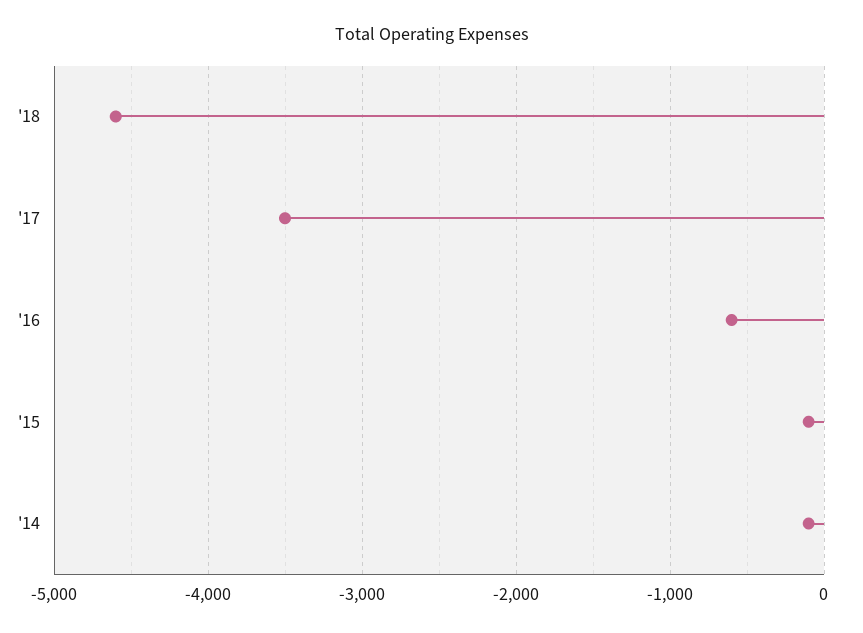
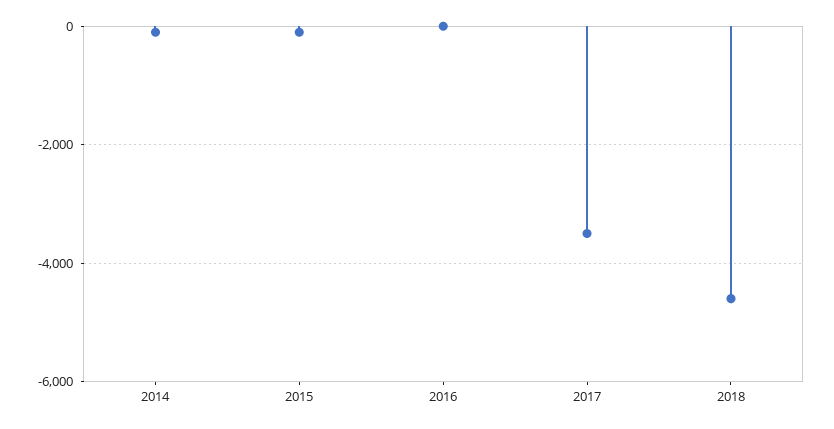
  {
    "'18": -4600,
    "'17": -3500,
-   "'16": -600,
+   "'16": 0,
    "'15": -100,
    "'14": -100
  }

